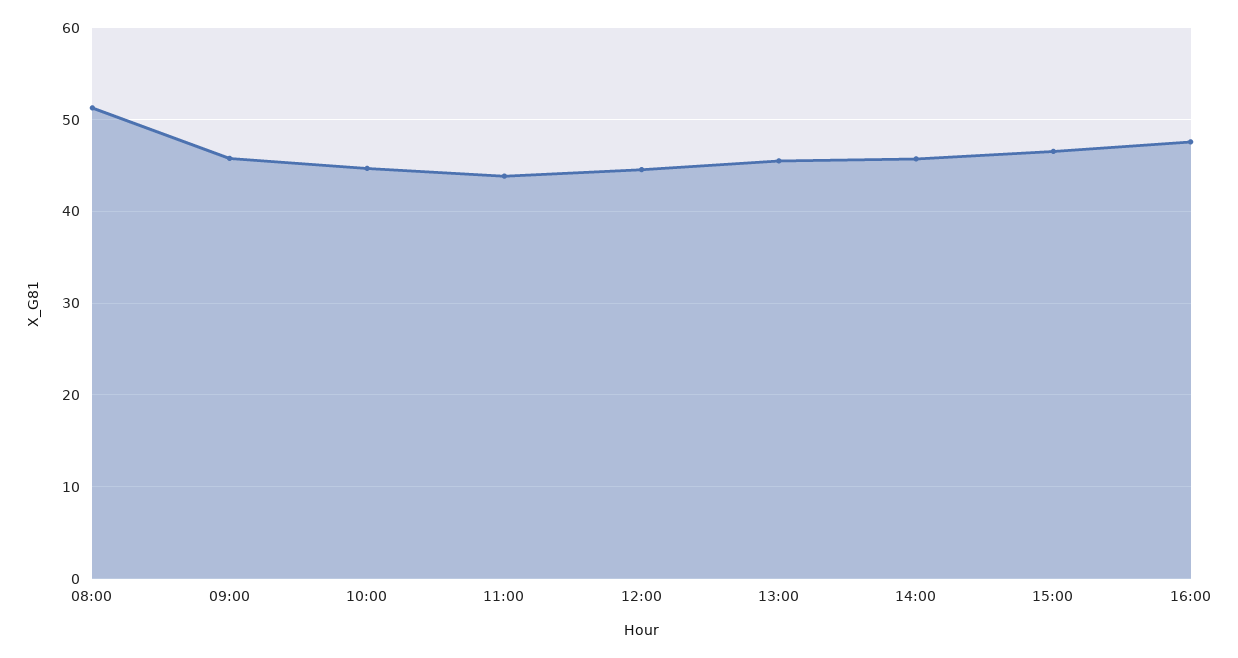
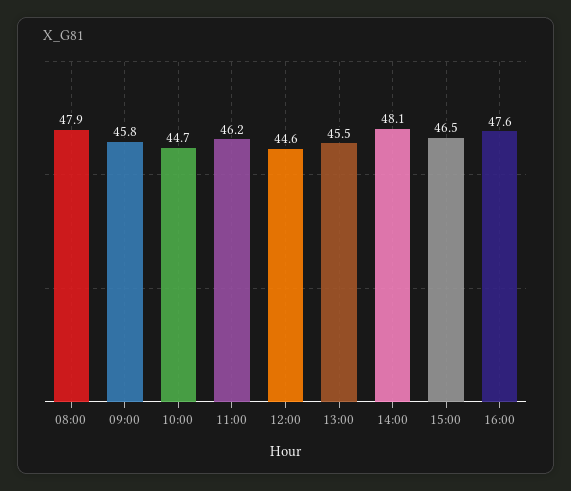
  {
-   "08:00": 51,
+   "08:00": 47.9,
    "09:00": 45.8,
    "10:00": 44.7,
-   "11:00": 44,
+   "11:00": 46.2,
    "12:00": 44.6,
    "13:00": 45.5,
-   "14:00": 46,
+   "14:00": 48.1,
    "15:00": 46.5,
    "16:00": 47.6
  }

